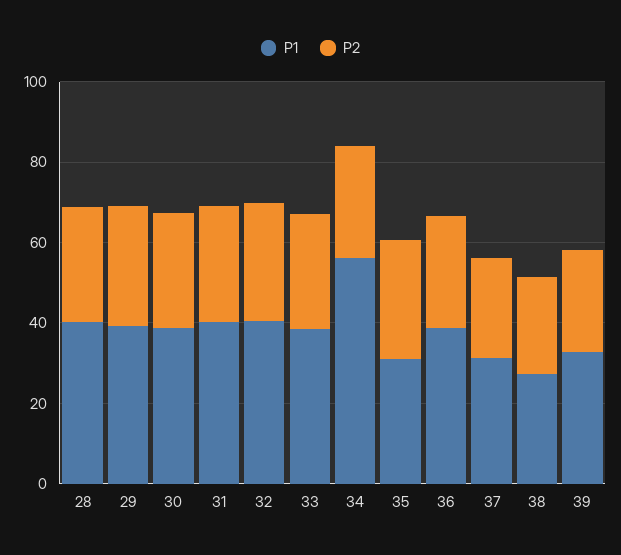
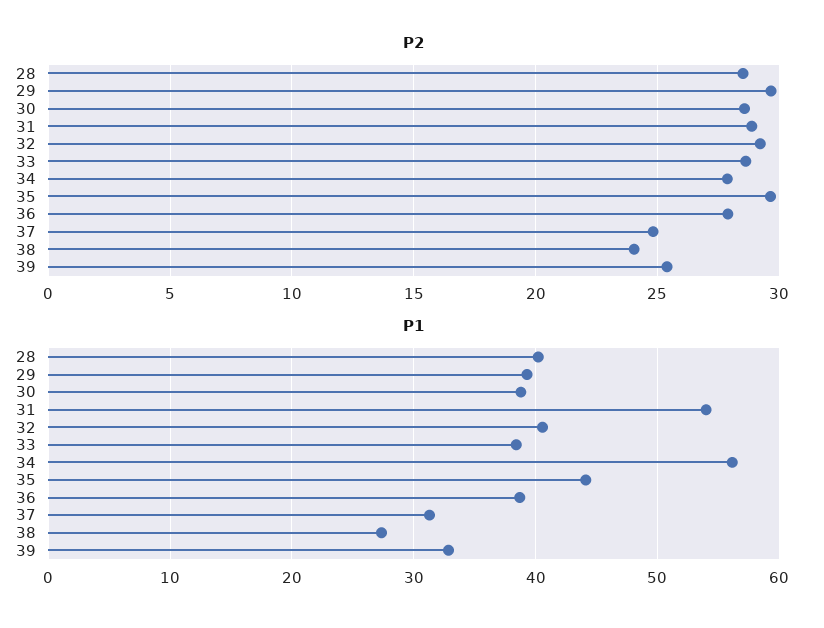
  {
    "P1": {
      "28": 40,
      "29": 39,
      "30": 39,
-     "31": 40,
+     "31": 54,
      "32": 41,
      "33": 38,
      "34": 56,
-     "35": 30,
+     "35": 44,
      "36": 39,
      "37": 31,
      "38": 27,
      "39": 33
    },
    "P2": {
      "28": 28.5,
      "29": 29.5,
      "30": 28.5,
      "31": 29,
      "32": 29,
      "33": 28.5,
      "34": 28,
      "35": 29.5,
      "36": 28,
      "37": 25,
      "38": 24,
      "39": 25.5
    }
  }

